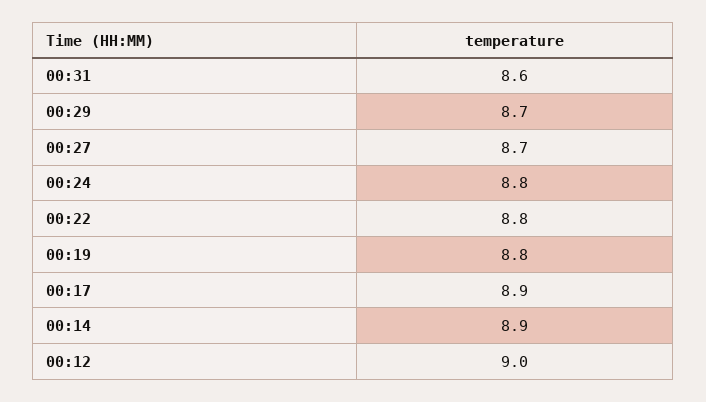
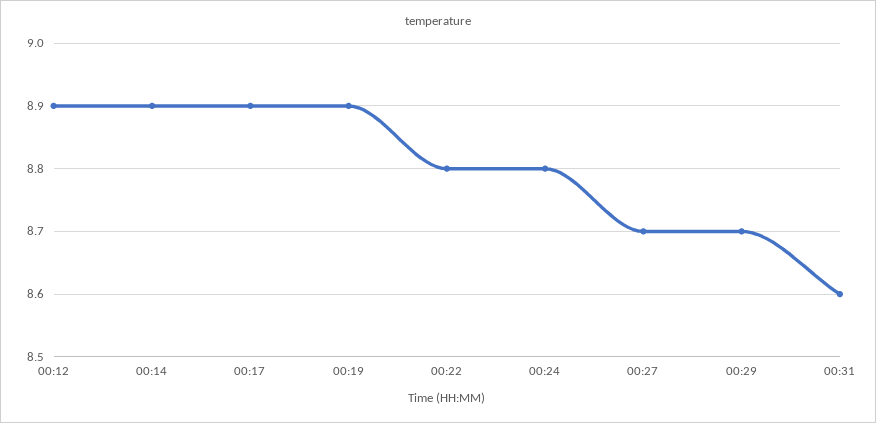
  {
    "00:31": 8.6,
    "00:29": 8.7,
    "00:27": 8.7,
    "00:24": 8.8,
    "00:22": 8.8,
-   "00:19": 8.8,
+   "00:19": 8.9,
    "00:17": 8.9,
    "00:14": 8.9,
-   "00:12": 9
+   "00:12": 8.9
  }

